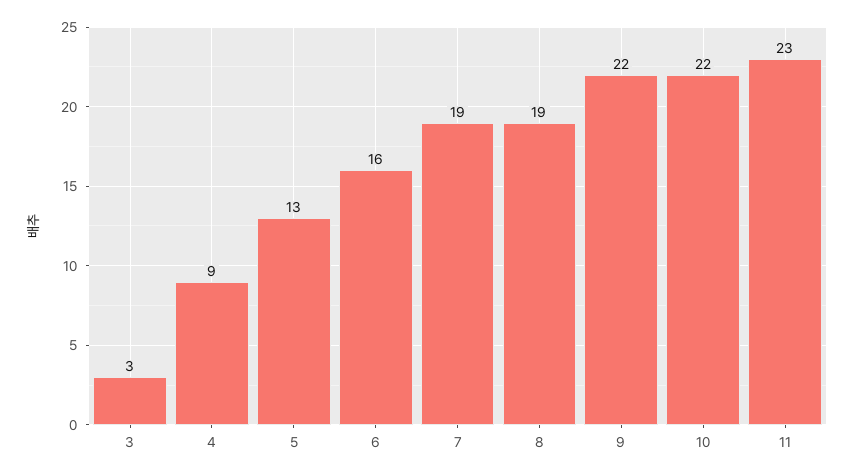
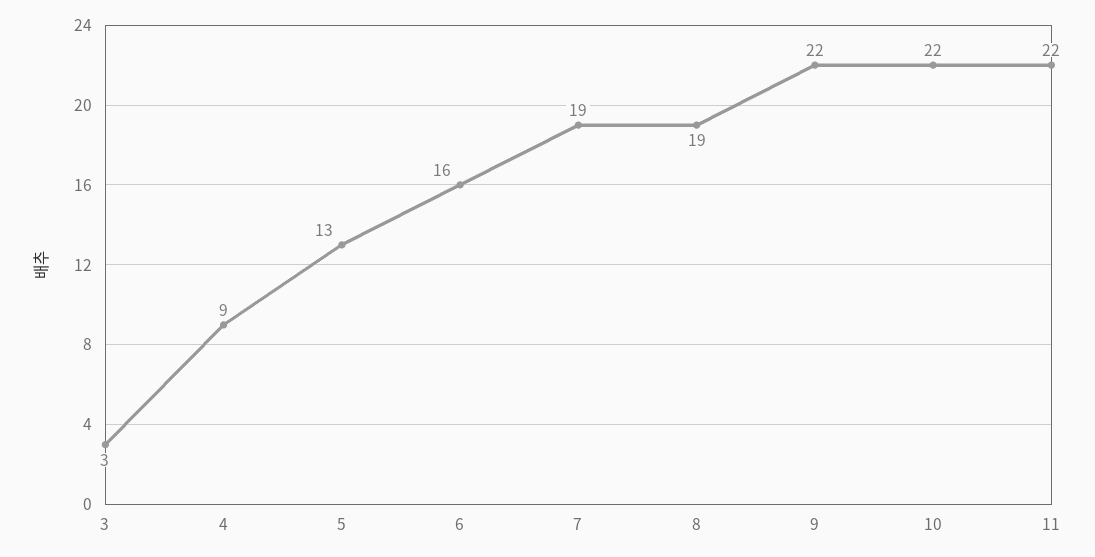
  {
    "3": 3,
    "4": 9,
    "5": 13,
    "6": 16,
    "7": 19,
    "8": 19,
    "9": 22,
    "10": 22,
-   "11": 23
+   "11": 22
  }

